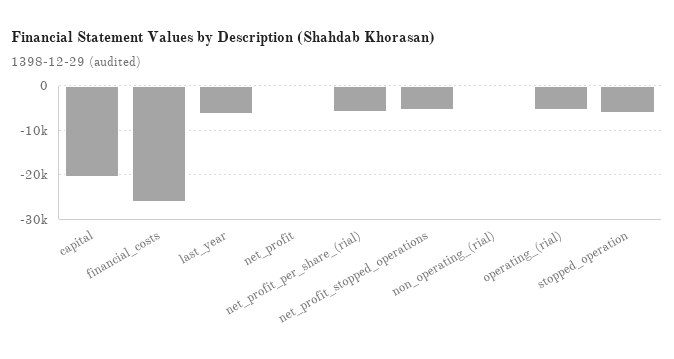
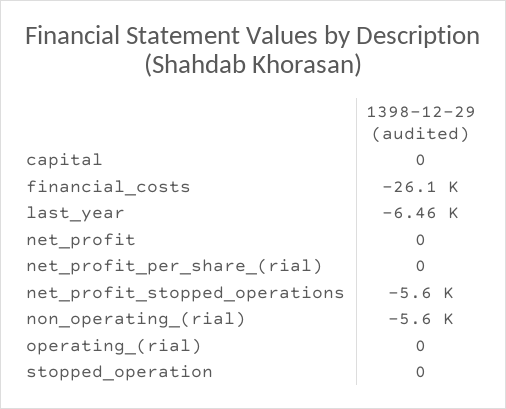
  {
-   "capital": -20000,
+   "capital": 0,
    "financial_costs": -26100,
    "last_year": -6460,
    "net_profit": 0,
-   "net_profit_per_share_(rial)": -6000,
+   "net_profit_per_share_(rial)": 0,
    "net_profit_stopped_operations": -5600,
-   "non_operating_(rial)": 0,
+   "non_operating_(rial)": -5600,
-   "operating_(rial)": -6000,
+   "operating_(rial)": 0,
-   "stopped_operation": -6000
+   "stopped_operation": 0
  }

